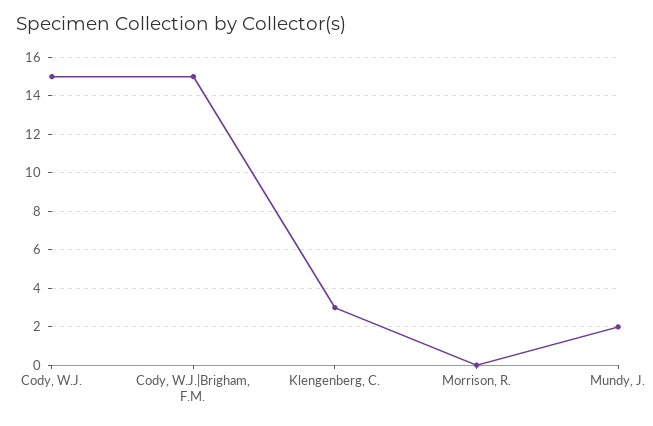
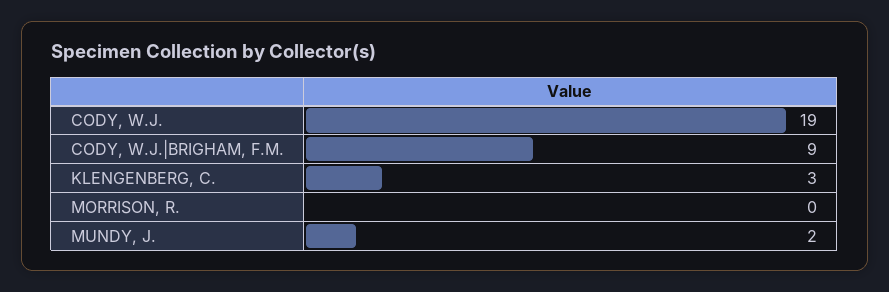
  {
-   "Cody, W.J.": 15,
+   "Cody, W.J.": 19,
-   "Cody, W.J.|Brigham, F.M.": 15,
+   "Cody, W.J.|Brigham, F.M.": 9,
    "Klengenberg, C.": 3,
    "Morrison, R.": 0,
    "Mundy, J.": 2
  }

